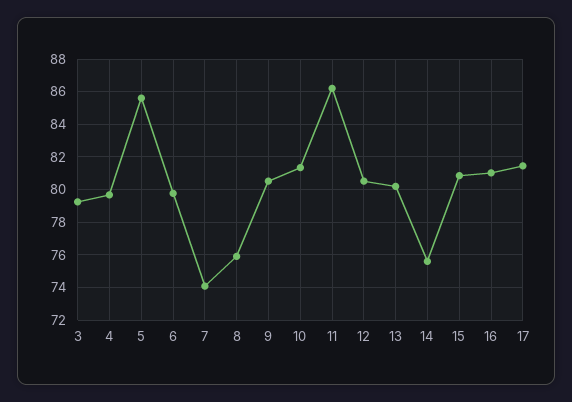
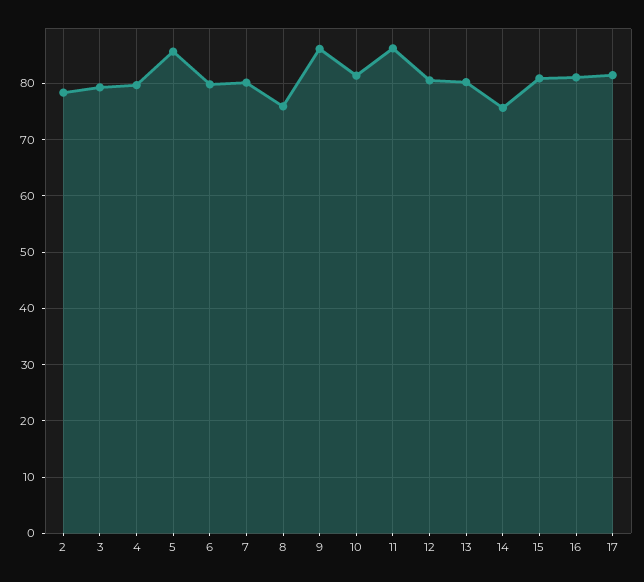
  {
    "3": 79.5,
    "4": 79.5,
    "5": 85.5,
    "6": 80,
-   "7": 74,
+   "7": 80,
    "8": 76,
-   "9": 80.5,
+   "9": 86,
    "10": 81.5,
    "11": 86,
    "12": 80.5,
    "13": 80,
    "14": 75.5,
    "15": 81,
    "16": 81,
-   "17": 81.5
+   "17": 81.5,
+   "2": 78
  }

